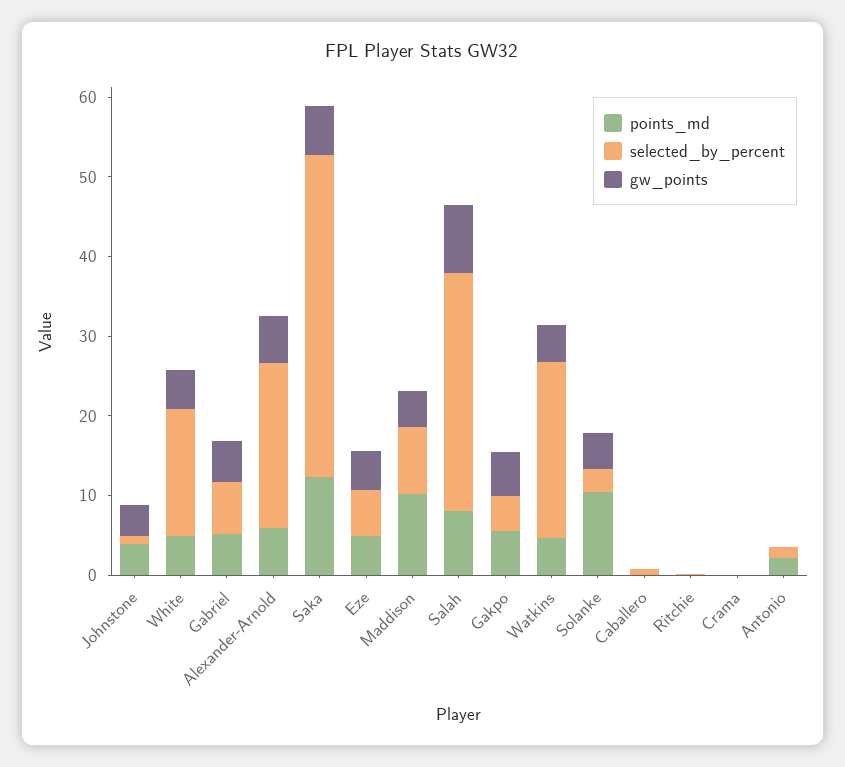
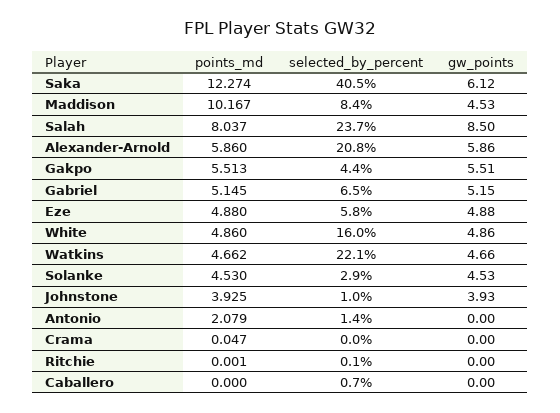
  {
    "points_md": {
      "Johnstone": 3.925,
      "White": 4.86,
      "Gabriel": 5.145,
      "Alexander-Arnold": 5.86,
      "Saka": 12.274,
      "Eze": 4.88,
      "Maddison": 10.167,
      "Salah": 8.037,
      "Gakpo": 5.513,
      "Watkins": 4.662,
-     "Solanke": 10,
+     "Solanke": 4.53,
      "Caballero": 0,
      "Ritchie": 0.001,
      "Crama": 0.047,
      "Antonio": 2.079
    },
    "selected_by_percent": {
      "Johnstone": 1,
      "White": 16,
      "Gabriel": 6.5,
      "Alexander-Arnold": 20.8,
      "Saka": 40.5,
      "Eze": 5.8,
      "Maddison": 8.4,
-     "Salah": 30,
+     "Salah": 23.7,
      "Gakpo": 4.4,
      "Watkins": 22.1,
      "Solanke": 2.9,
      "Caballero": 0.7,
      "Ritchie": 0.1,
      "Crama": 0,
      "Antonio": 1.4
    },
    "gw_points": {
      "Johnstone": 3.93,
      "White": 4.86,
      "Gabriel": 5.15,
      "Alexander-Arnold": 5.86,
      "Saka": 6.12,
      "Eze": 4.88,
      "Maddison": 4.53,
      "Salah": 8.5,
      "Gakpo": 5.51,
      "Watkins": 4.66,
      "Solanke": 4.53,
      "Caballero": 0,
      "Ritchie": 0,
      "Crama": 0,
      "Antonio": 0
    }
  }

